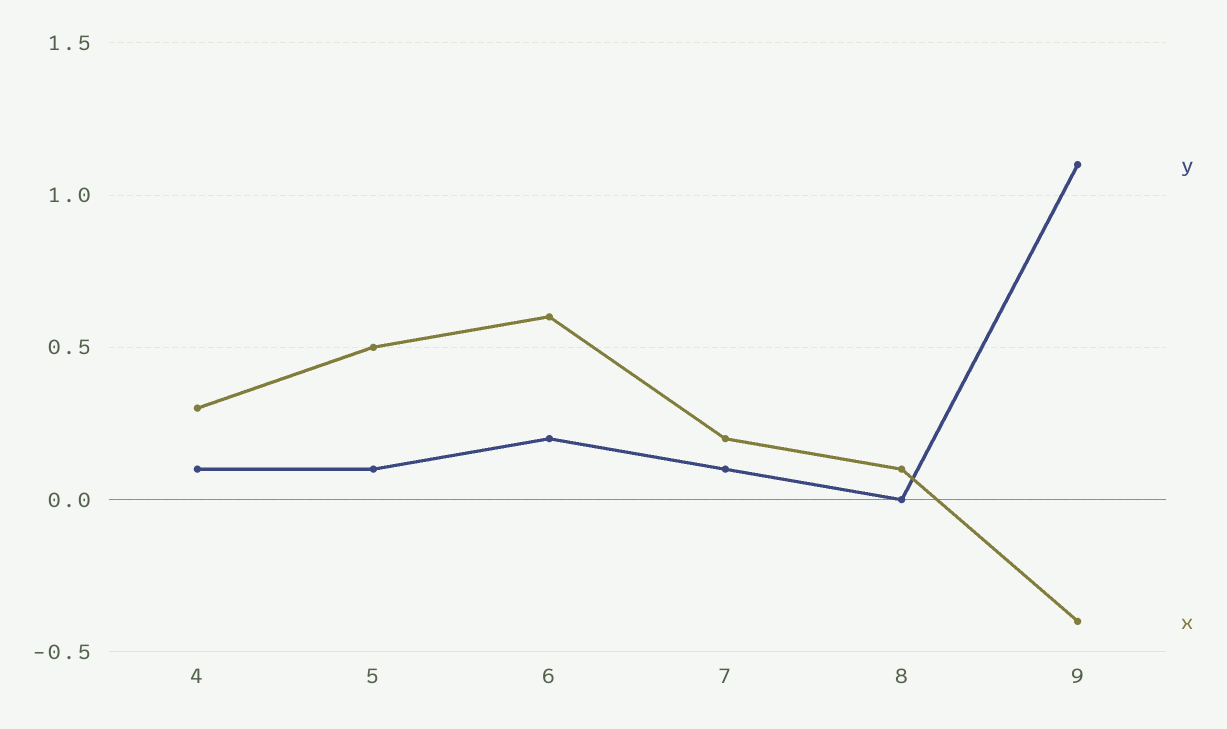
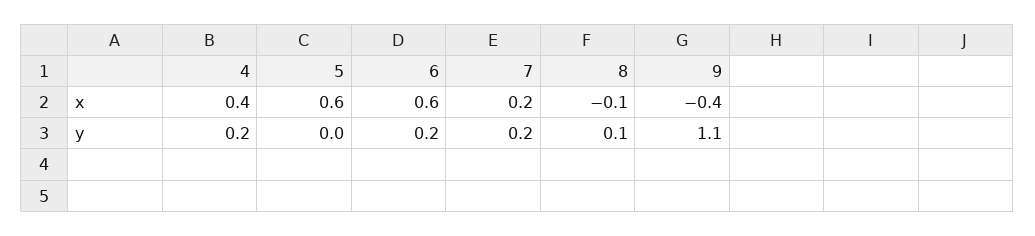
  {
    "y": {
-     "4": 0.1,
+     "4": 0.2,
-     "5": 0.1,
+     "5": 0,
      "6": 0.2,
-     "7": 0.1,
+     "7": 0.2,
-     "8": 0,
+     "8": 0.1,
      "9": 1.1
    },
    "x": {
-     "4": 0.3,
+     "4": 0.4,
-     "5": 0.5,
+     "5": 0.6,
      "6": 0.6,
      "7": 0.2,
-     "8": 0.1,
+     "8": -0.1,
      "9": -0.4
    }
  }

